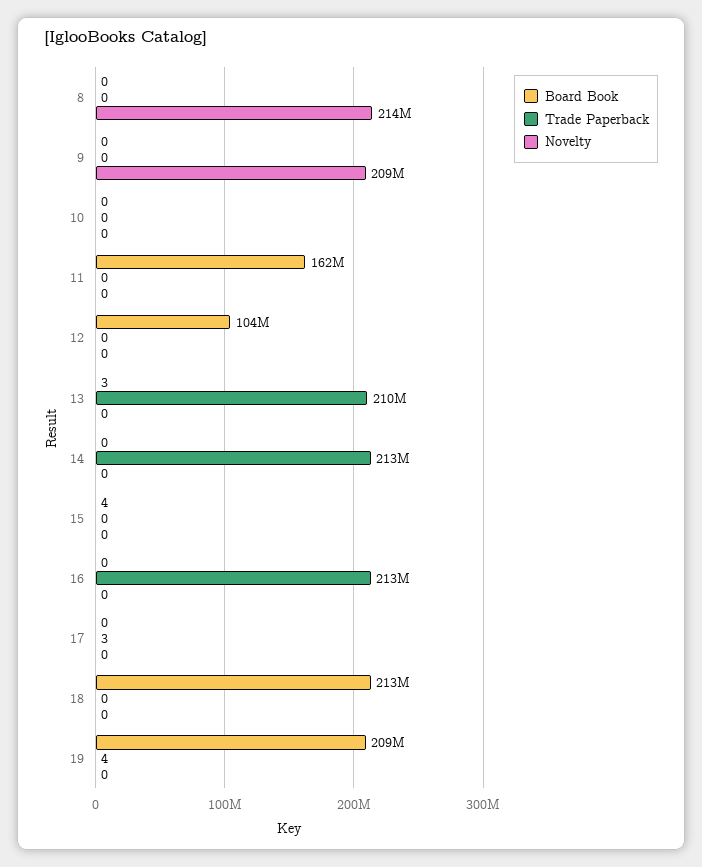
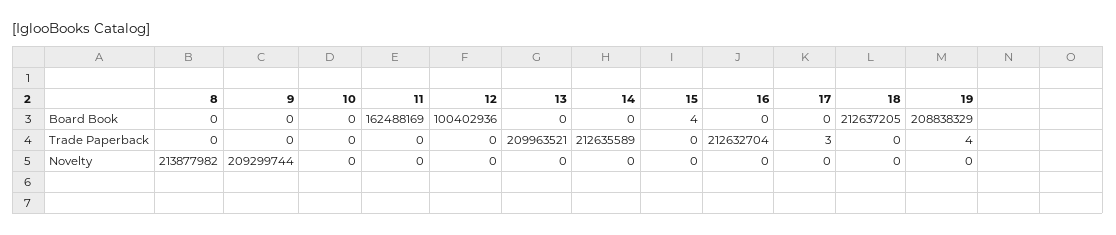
  {
    "Board Book": {
      "8": 0,
      "9": 0,
      "10": 0,
      "11": 162488169,
-     "12": 104000000,
+     "12": 100402936,
-     "13": 3,
+     "13": 0,
      "14": 0,
      "15": 4,
      "16": 0,
      "17": 0,
      "18": 212637205,
      "19": 208838329
    },
    "Trade Paperback": {
      "8": 0,
      "9": 0,
      "10": 0,
      "11": 0,
      "12": 0,
      "13": 209963521,
      "14": 212635589,
      "15": 0,
      "16": 212632704,
      "17": 3,
      "18": 0,
      "19": 4
    },
    "Novelty": {
      "8": 213877982,
      "9": 209299744,
      "10": 0,
      "11": 0,
      "12": 0,
      "13": 0,
      "14": 0,
      "15": 0,
      "16": 0,
      "17": 0,
      "18": 0,
      "19": 0
    }
  }

